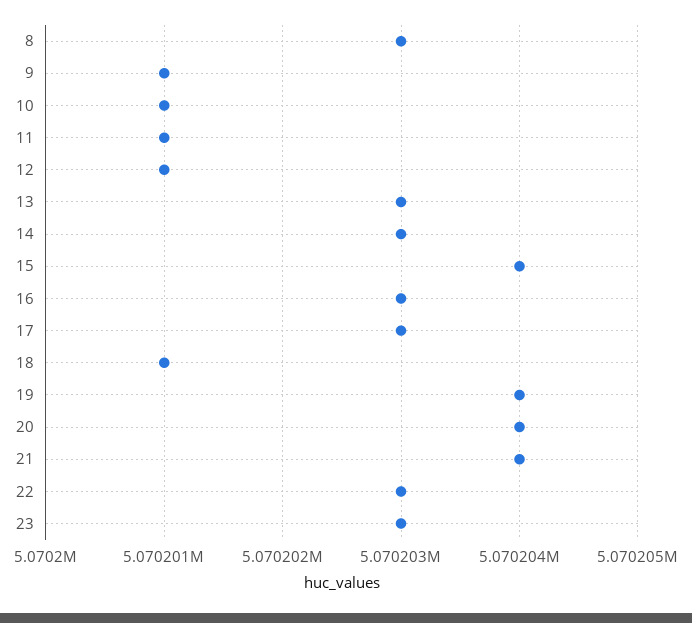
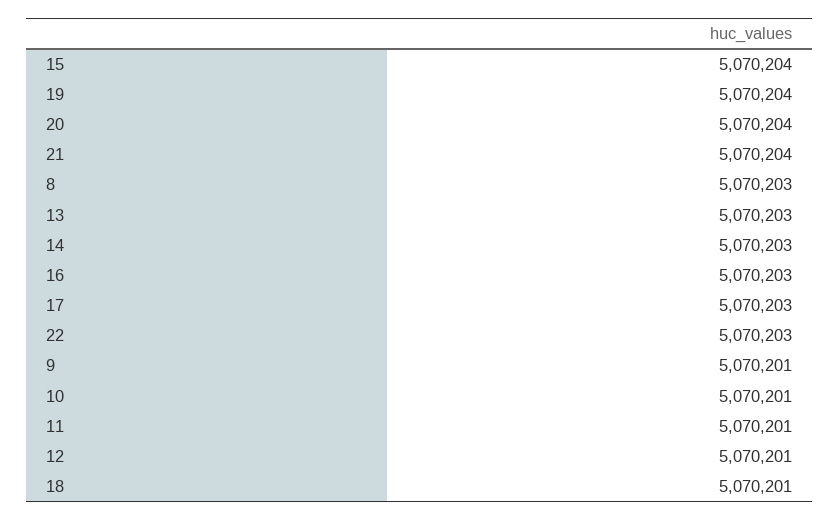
  {
    "8": 5070203,
    "9": 5070201,
    "10": 5070201,
    "11": 5070201,
    "12": 5070201,
    "13": 5070203,
    "14": 5070203,
    "15": 5070204,
    "16": 5070203,
    "17": 5070203,
    "18": 5070201,
    "19": 5070204,
    "20": 5070204,
    "21": 5070204,
-   "22": 5070203,
+   "22": 5070203
-   "23": 5070203
  }

